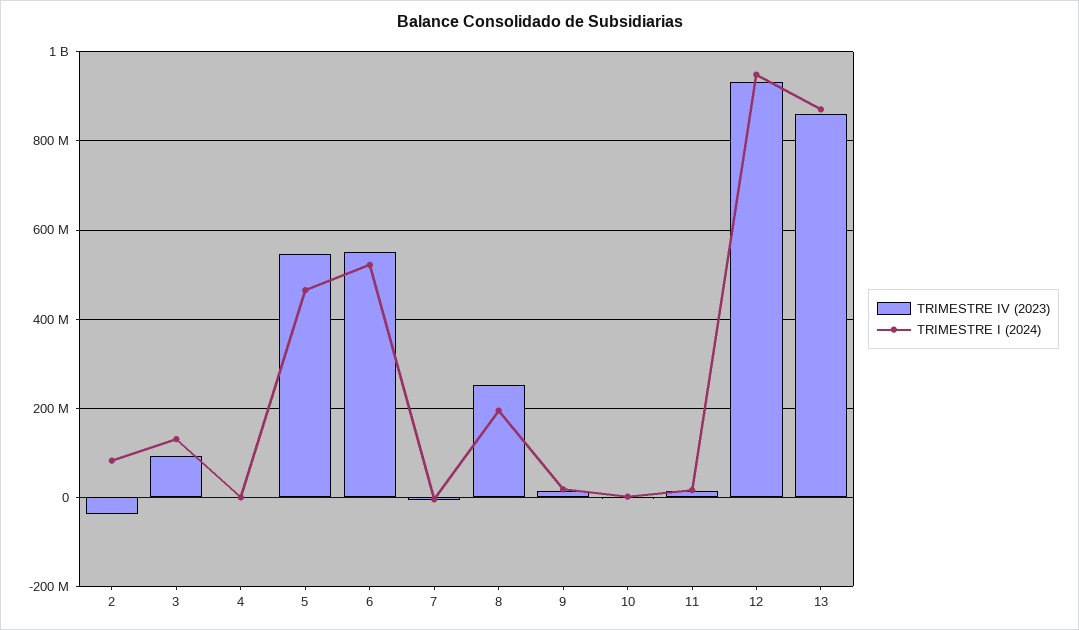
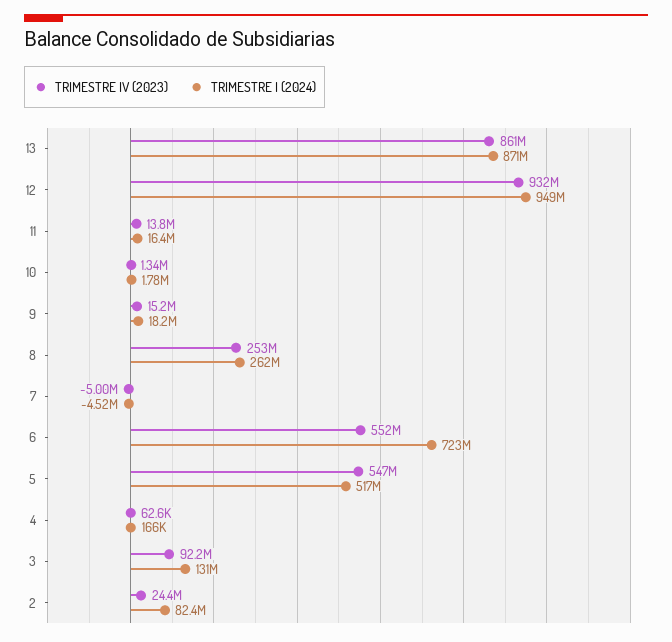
  {
    "TRIMESTRE IV (2023)": {
-     "2": -40000000,
+     "2": 24400000,
      "3": 92200000,
      "4": 62600,
      "5": 547000000,
      "6": 552000000,
      "7": -5000000,
      "8": 253000000,
      "9": 15200000,
      "10": 1340000,
      "11": 13800000,
      "12": 932000000,
      "13": 861000000
    },
    "TRIMESTRE I (2024)": {
      "2": 82400000,
      "3": 131000000,
      "4": 166000,
-     "5": 460000000,
+     "5": 517000000,
-     "6": 520000000,
+     "6": 723000000,
      "7": -4520000,
-     "8": 200000000,
+     "8": 262000000,
      "9": 18200000,
      "10": 1780000,
      "11": 16400000,
      "12": 949000000,
      "13": 871000000
    }
  }

